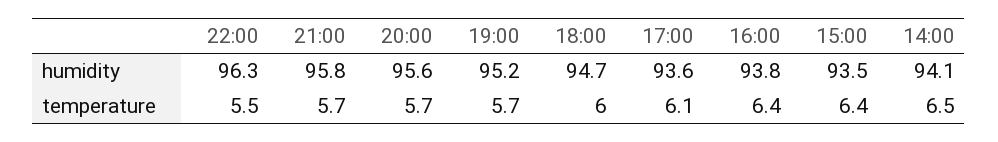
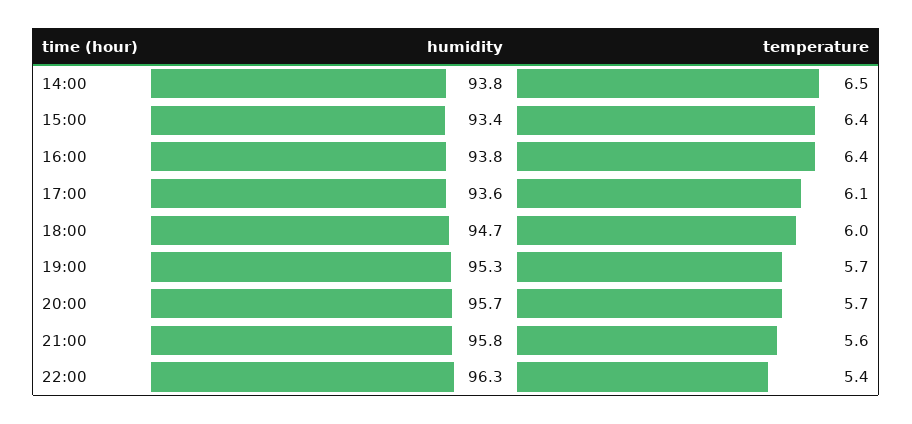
  {
    "22:00": {
      "humidity": 96.3,
-     "temperature": 5.5
+     "temperature": 5.4
    },
    "21:00": {
      "humidity": 95.8,
-     "temperature": 5.7
+     "temperature": 5.6
    },
    "20:00": {
-     "humidity": 95.6,
+     "humidity": 95.7,
      "temperature": 5.7
    },
    "19:00": {
-     "humidity": 95.2,
+     "humidity": 95.3,
      "temperature": 5.7
    },
    "18:00": {
      "humidity": 94.7,
      "temperature": 6
    },
    "17:00": {
      "humidity": 93.6,
      "temperature": 6.1
    },
    "16:00": {
      "humidity": 93.8,
      "temperature": 6.4
    },
    "15:00": {
-     "humidity": 93.5,
+     "humidity": 93.4,
      "temperature": 6.4
    },
    "14:00": {
-     "humidity": 94.1,
+     "humidity": 93.8,
      "temperature": 6.5
    }
  }

